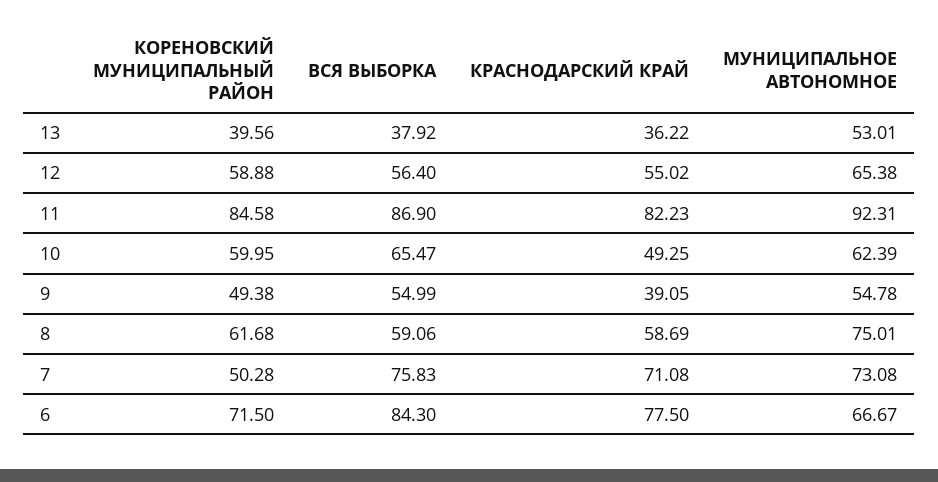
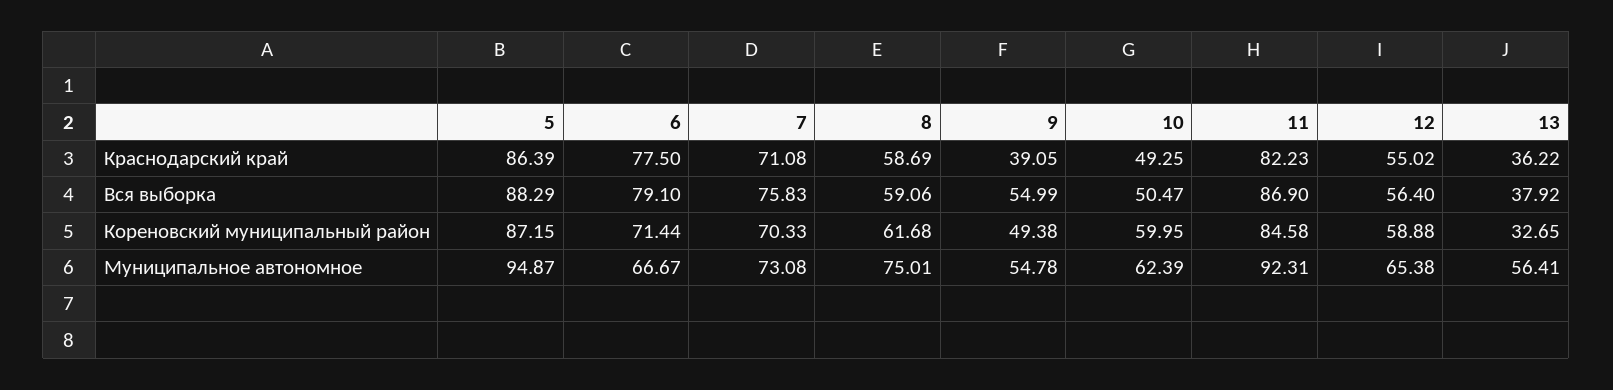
  {
    "КОРЕНОВСКИЙ МУНИЦИПАЛЬНЫЙ РАЙОН": {
-     "13": 39.56,
+     "13": 32.65,
      "12": 58.88,
      "11": 84.58,
      "10": 59.95,
      "9": 49.38,
      "8": 61.68,
-     "7": 50.28,
+     "7": 70.33,
-     "6": 71.5
+     "6": 71.44,
+     "5": 87.15
    },
    "ВСЯ ВЫБОРКА": {
      "13": 37.92,
      "12": 56.4,
      "11": 86.9,
-     "10": 65.47,
+     "10": 50.47,
      "9": 54.99,
      "8": 59.06,
      "7": 75.83,
-     "6": 84.3
+     "6": 79.1,
+     "5": 88.29
    },
    "КРАСНОДАРСКИЙ КРАЙ": {
      "13": 36.22,
      "12": 55.02,
      "11": 82.23,
      "10": 49.25,
      "9": 39.05,
      "8": 58.69,
      "7": 71.08,
-     "6": 77.5
+     "6": 77.5,
+     "5": 86.39
    },
    "МУНИЦИПАЛЬНОЕ АВТОНОМНОЕ": {
-     "13": 53.01,
+     "13": 56.41,
      "12": 65.38,
      "11": 92.31,
      "10": 62.39,
      "9": 54.78,
      "8": 75.01,
      "7": 73.08,
-     "6": 66.67
+     "6": 66.67,
+     "5": 94.87
    }
  }

